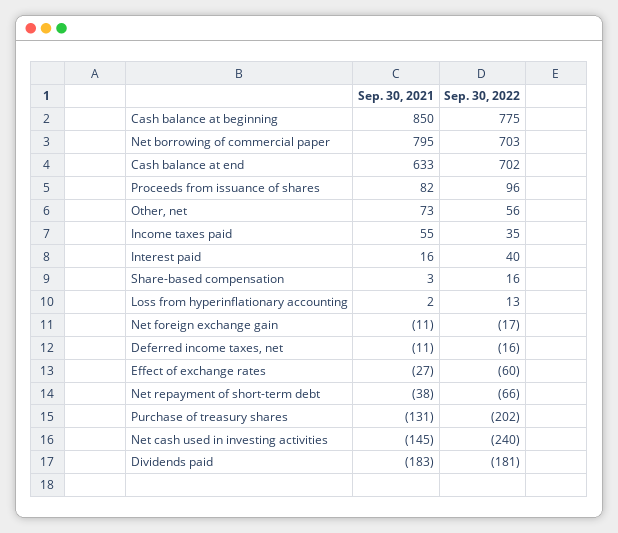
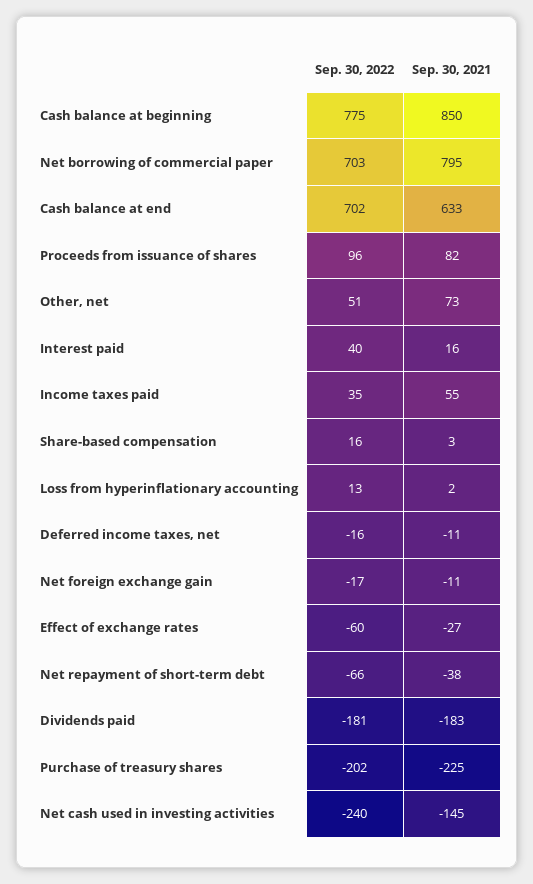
  {
    "Sep. 30, 2021": {
      "Cash balance at beginning": 850,
      "Net borrowing of commercial paper": 795,
      "Cash balance at end": 633,
      "Proceeds from issuance of shares": 82,
      "Other, net": 73,
      "Income taxes paid": 55,
      "Interest paid": 16,
      "Share-based compensation": 3,
      "Loss from hyperinflationary accounting": 2,
      "Net foreign exchange gain": -11,
      "Deferred income taxes, net": -11,
      "Effect of exchange rates": -27,
      "Net repayment of short-term debt": -38,
-     "Purchase of treasury shares": -131,
+     "Purchase of treasury shares": -225,
      "Net cash used in investing activities": -145,
      "Dividends paid": -183
    },
    "Sep. 30, 2022": {
      "Cash balance at beginning": 775,
      "Net borrowing of commercial paper": 703,
      "Cash balance at end": 702,
      "Proceeds from issuance of shares": 96,
-     "Other, net": 56,
+     "Other, net": 51,
      "Income taxes paid": 35,
      "Interest paid": 40,
      "Share-based compensation": 16,
      "Loss from hyperinflationary accounting": 13,
      "Net foreign exchange gain": -17,
      "Deferred income taxes, net": -16,
      "Effect of exchange rates": -60,
      "Net repayment of short-term debt": -66,
      "Purchase of treasury shares": -202,
      "Net cash used in investing activities": -240,
      "Dividends paid": -181
    }
  }

